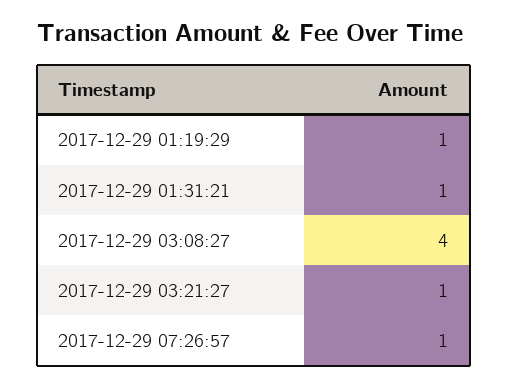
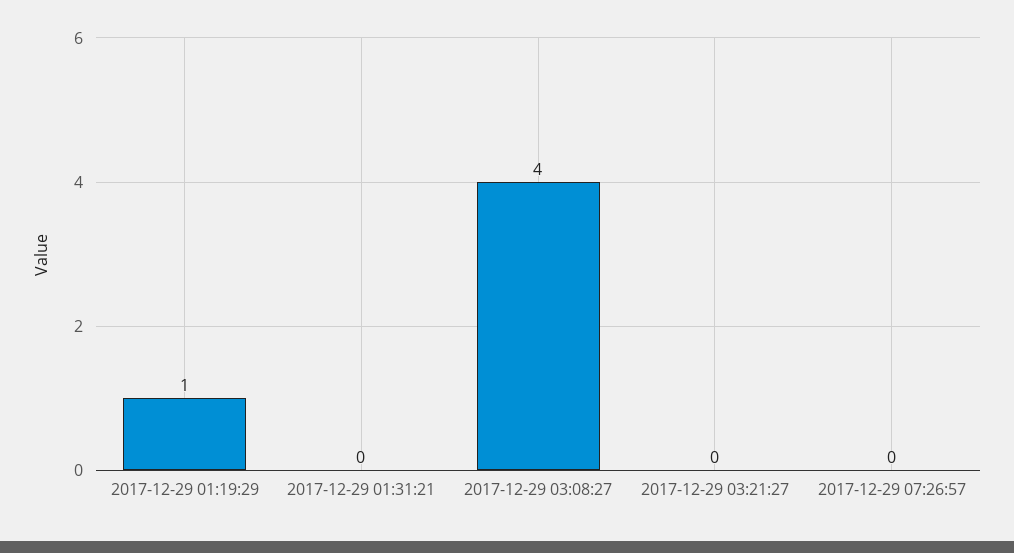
  {
    "2017-12-29 01:19:29": 1,
-   "2017-12-29 01:31:21": 1,
+   "2017-12-29 01:31:21": 0,
    "2017-12-29 03:08:27": 4,
-   "2017-12-29 03:21:27": 1,
+   "2017-12-29 03:21:27": 0,
-   "2017-12-29 07:26:57": 1
+   "2017-12-29 07:26:57": 0
  }

